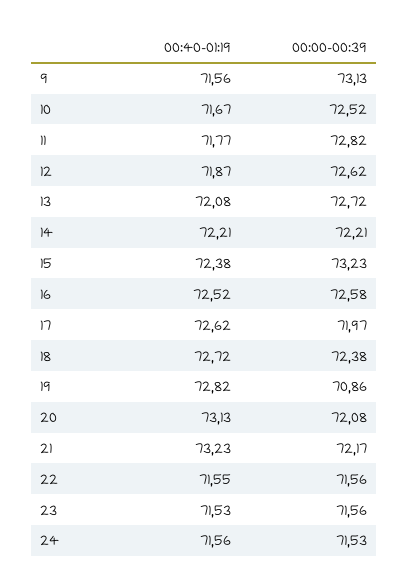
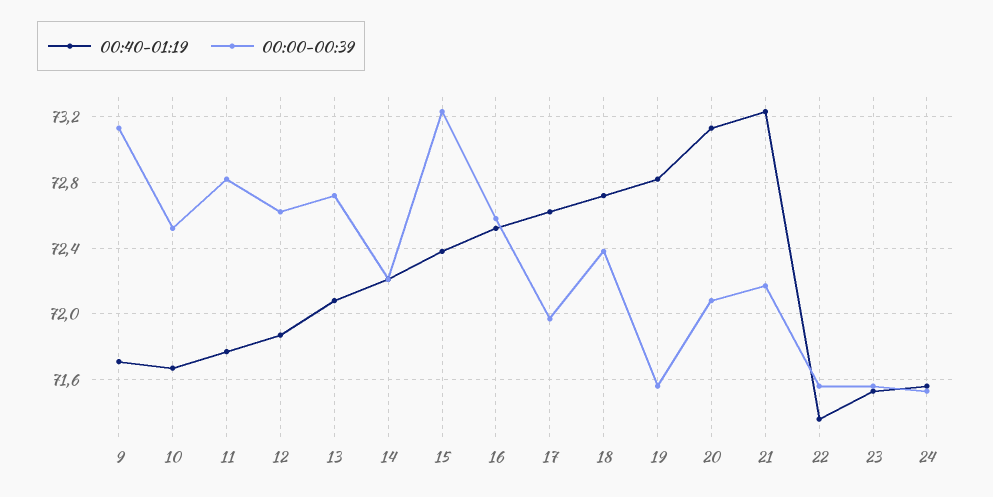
  {
    "00:40-01:19": {
-     "9": 71.56,
+     "9": 71.7,
      "10": 71.67,
      "11": 71.77,
      "12": 71.87,
      "13": 72.08,
      "14": 72.21,
      "15": 72.38,
      "16": 72.52,
      "17": 72.62,
      "18": 72.72,
      "19": 72.82,
      "20": 73.13,
      "21": 73.23,
-     "22": 71.55,
+     "22": 71.35,
      "23": 71.53,
      "24": 71.56
    },
    "00:00-00:39": {
      "9": 73.13,
      "10": 72.52,
      "11": 72.82,
      "12": 72.62,
      "13": 72.72,
      "14": 72.21,
      "15": 73.23,
      "16": 72.58,
      "17": 71.97,
      "18": 72.38,
-     "19": 70.86,
+     "19": 71.55,
      "20": 72.08,
      "21": 72.17,
      "22": 71.56,
      "23": 71.56,
      "24": 71.53
    }
  }

